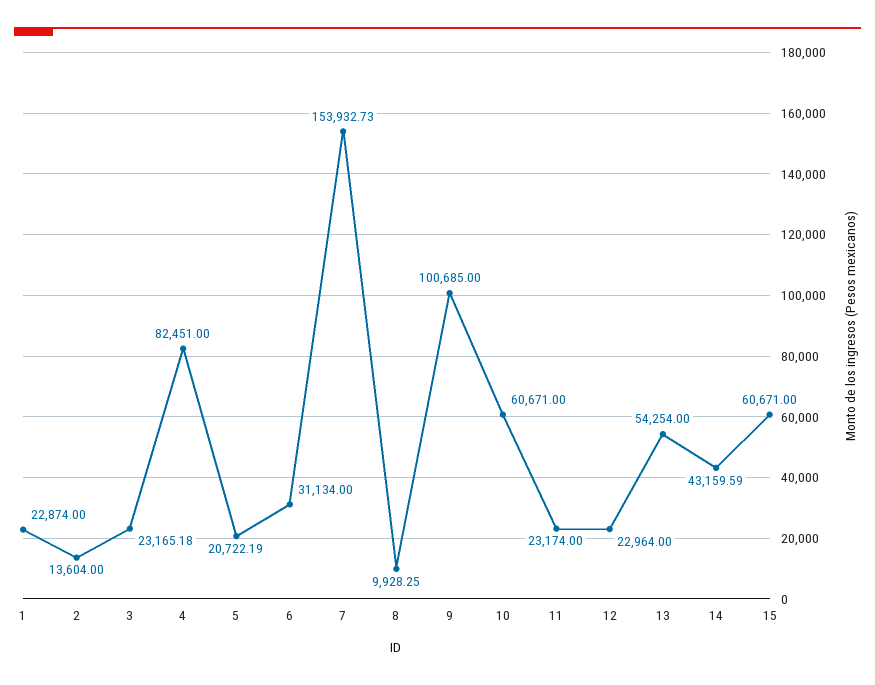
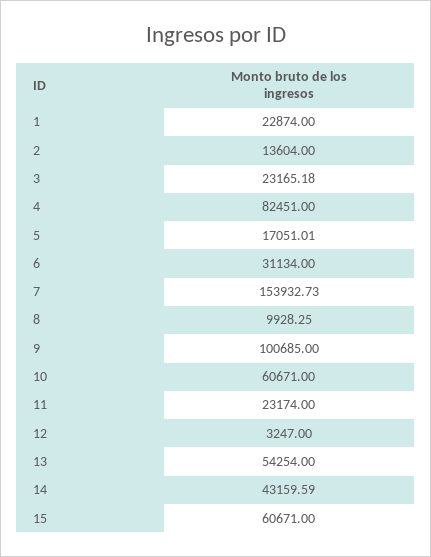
  {
    "1": 22874,
    "2": 13604,
    "3": 23165.18,
    "4": 82451,
-   "5": 20722.19,
+   "5": 17051.01,
    "6": 31134,
    "7": 153932.73,
    "8": 9928.25,
    "9": 100685,
    "10": 60671,
    "11": 23174,
-   "12": 22964,
+   "12": 3247,
    "13": 54254,
    "14": 43159.59,
    "15": 60671
  }

